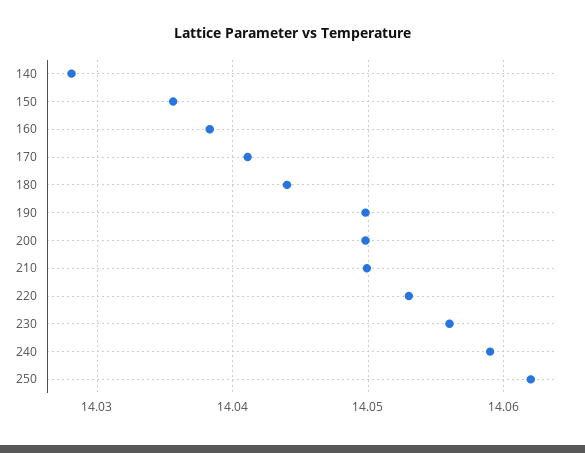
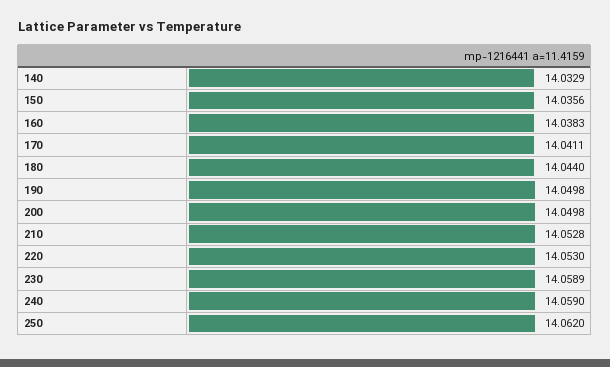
  {
-   "140": 14.028,
+   "140": 14.0329,
    "150": 14.0356,
    "160": 14.0383,
    "170": 14.0411,
    "180": 14.044,
    "190": 14.0498,
    "200": 14.0498,
-   "210": 14.05,
+   "210": 14.0528,
    "220": 14.053,
-   "230": 14.056,
+   "230": 14.0589,
    "240": 14.059,
    "250": 14.062
  }

